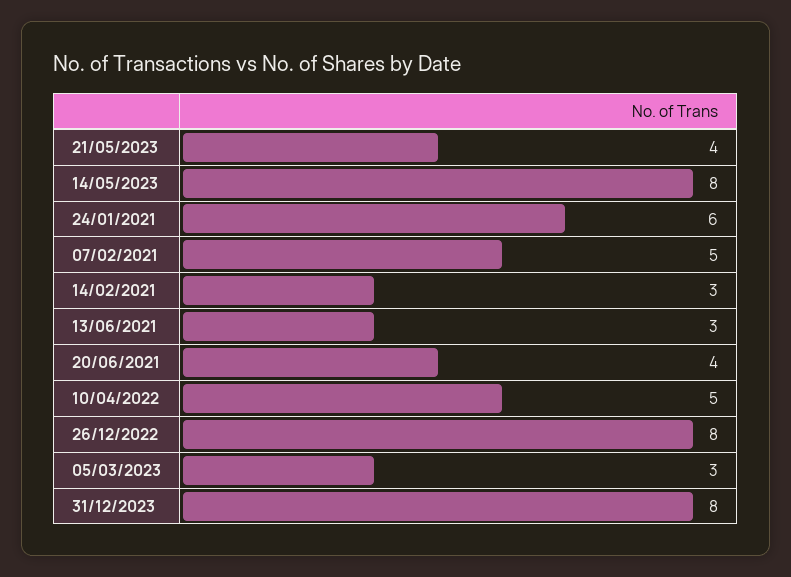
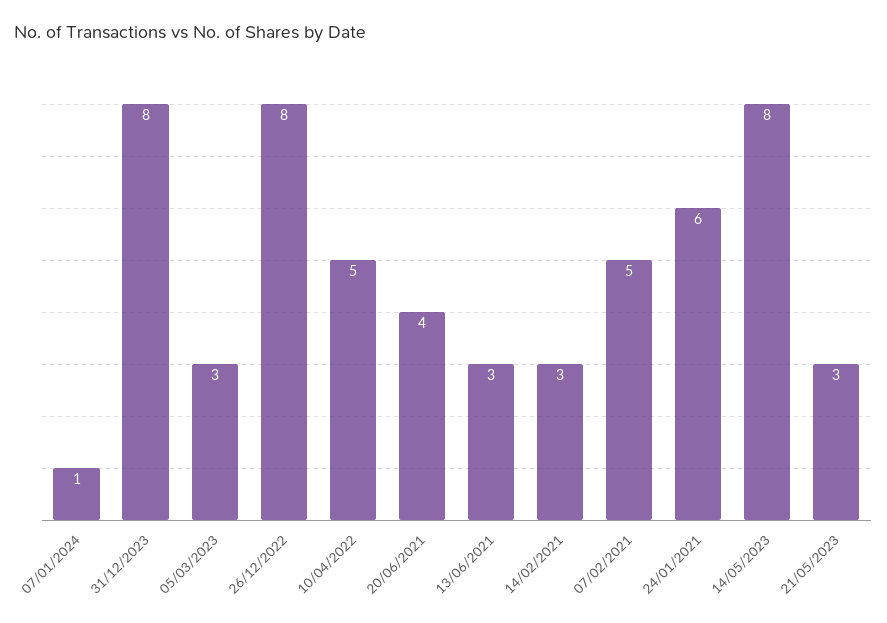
  {
-   "21/05/2023": 4,
+   "21/05/2023": 3,
    "14/05/2023": 8,
    "24/01/2021": 6,
    "07/02/2021": 5,
    "14/02/2021": 3,
    "13/06/2021": 3,
    "20/06/2021": 4,
    "10/04/2022": 5,
    "26/12/2022": 8,
    "05/03/2023": 3,
-   "31/12/2023": 8
+   "31/12/2023": 8,
+   "07/01/2024": 1
  }

